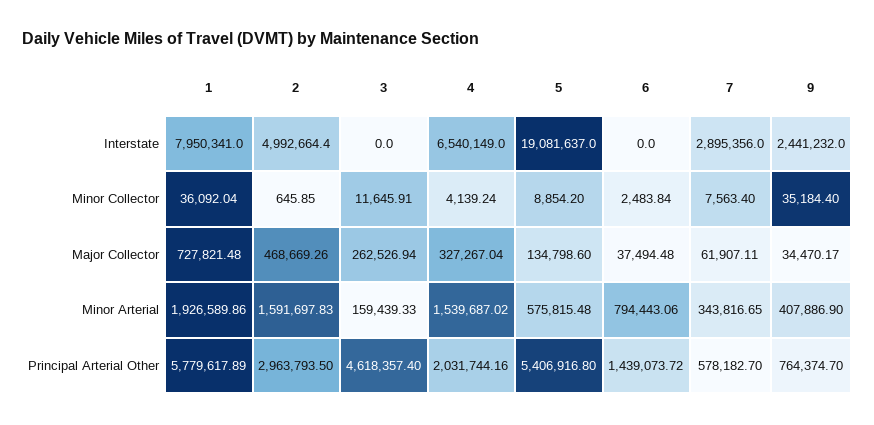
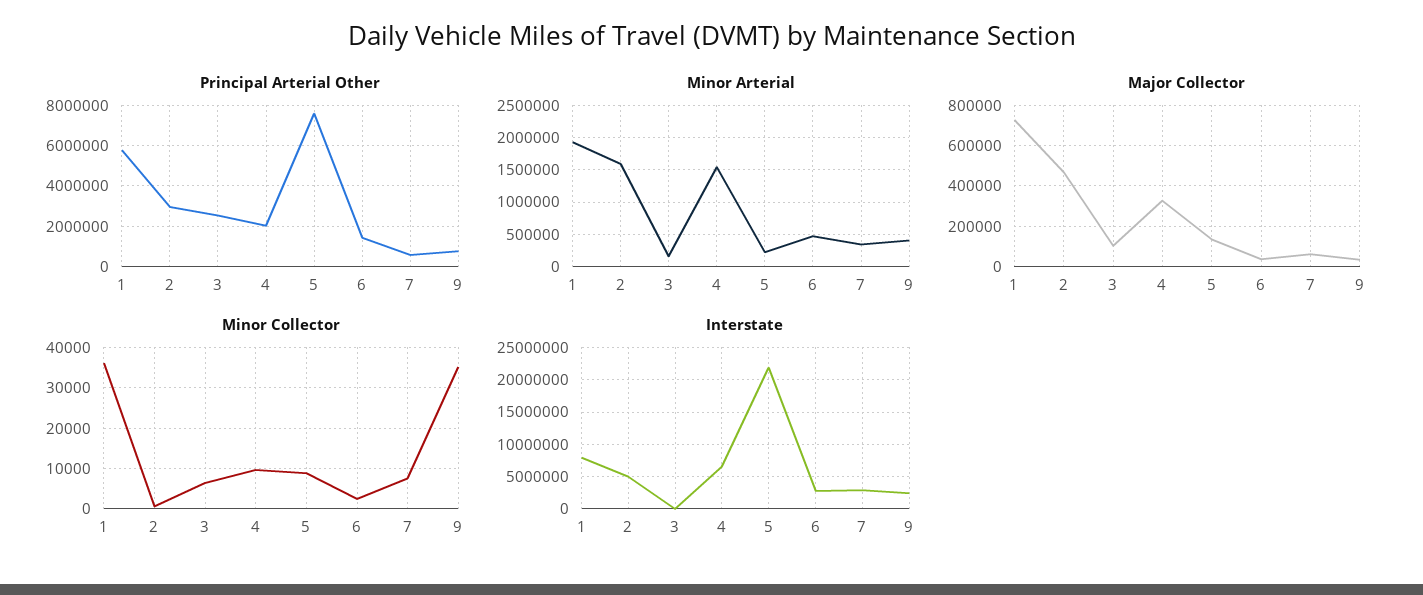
  {
    "Interstate": {
      "1": 7950341,
      "2": 4992664.4,
      "3": 0,
      "4": 6540149,
-     "5": 19081637,
+     "5": 22000000,
-     "6": 0,
+     "6": 3000000,
      "7": 2895356,
      "9": 2441232
    },
    "Minor Collector": {
      "1": 36092.04,
      "2": 645.85,
-     "3": 11645.91,
+     "3": 6000,
-     "4": 4139.24,
+     "4": 10000,
      "5": 8854.2,
      "6": 2483.84,
      "7": 7563.4,
      "9": 35184.4
    },
    "Major Collector": {
      "1": 727821.48,
      "2": 468669.26,
-     "3": 262526.94,
+     "3": 100000,
      "4": 327267.04,
      "5": 134798.6,
      "6": 37494.48,
      "7": 61907.11,
      "9": 34470.17
    },
    "Minor Arterial": {
      "1": 1926589.86,
      "2": 1591697.83,
      "3": 159439.33,
      "4": 1539687.02,
-     "5": 575815.48,
+     "5": 200000,
-     "6": 794443.06,
+     "6": 500000,
      "7": 343816.65,
      "9": 407886.9
    },
    "Principal Arterial Other": {
      "1": 5779617.89,
      "2": 2963793.5,
-     "3": 4618357.4,
+     "3": 2500000,
      "4": 2031744.16,
-     "5": 5406916.8,
+     "5": 7500000,
      "6": 1439073.72,
      "7": 578182.7,
      "9": 764374.7
    }
  }

